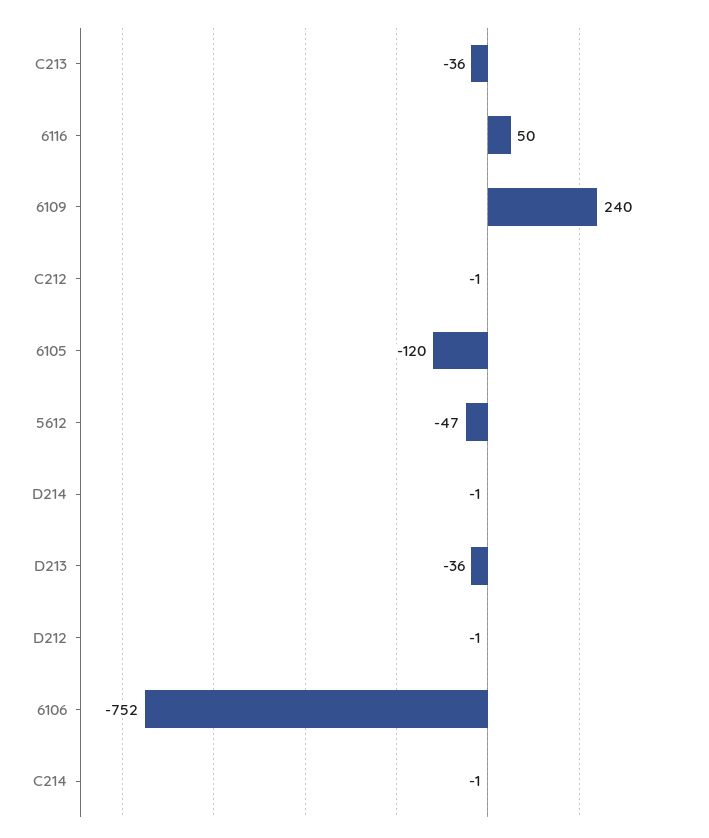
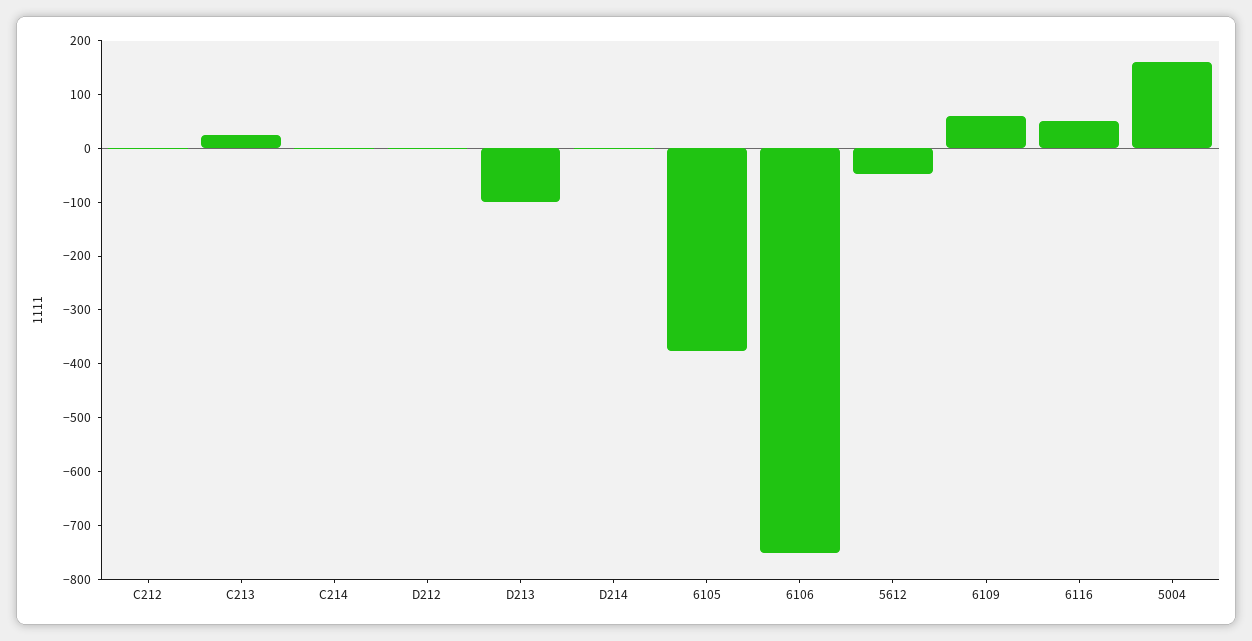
  {
-   "C213": -36,
+   "C213": 20,
    "6116": 50,
-   "6109": 240,
+   "6109": 60,
    "C212": -1,
-   "6105": -120,
+   "6105": -380,
    "5612": -47,
    "D214": -1,
-   "D213": -36,
+   "D213": -100,
    "D212": -1,
    "6106": -752,
-   "C214": -1
+   "C214": -1,
+   "5004": 160
  }

